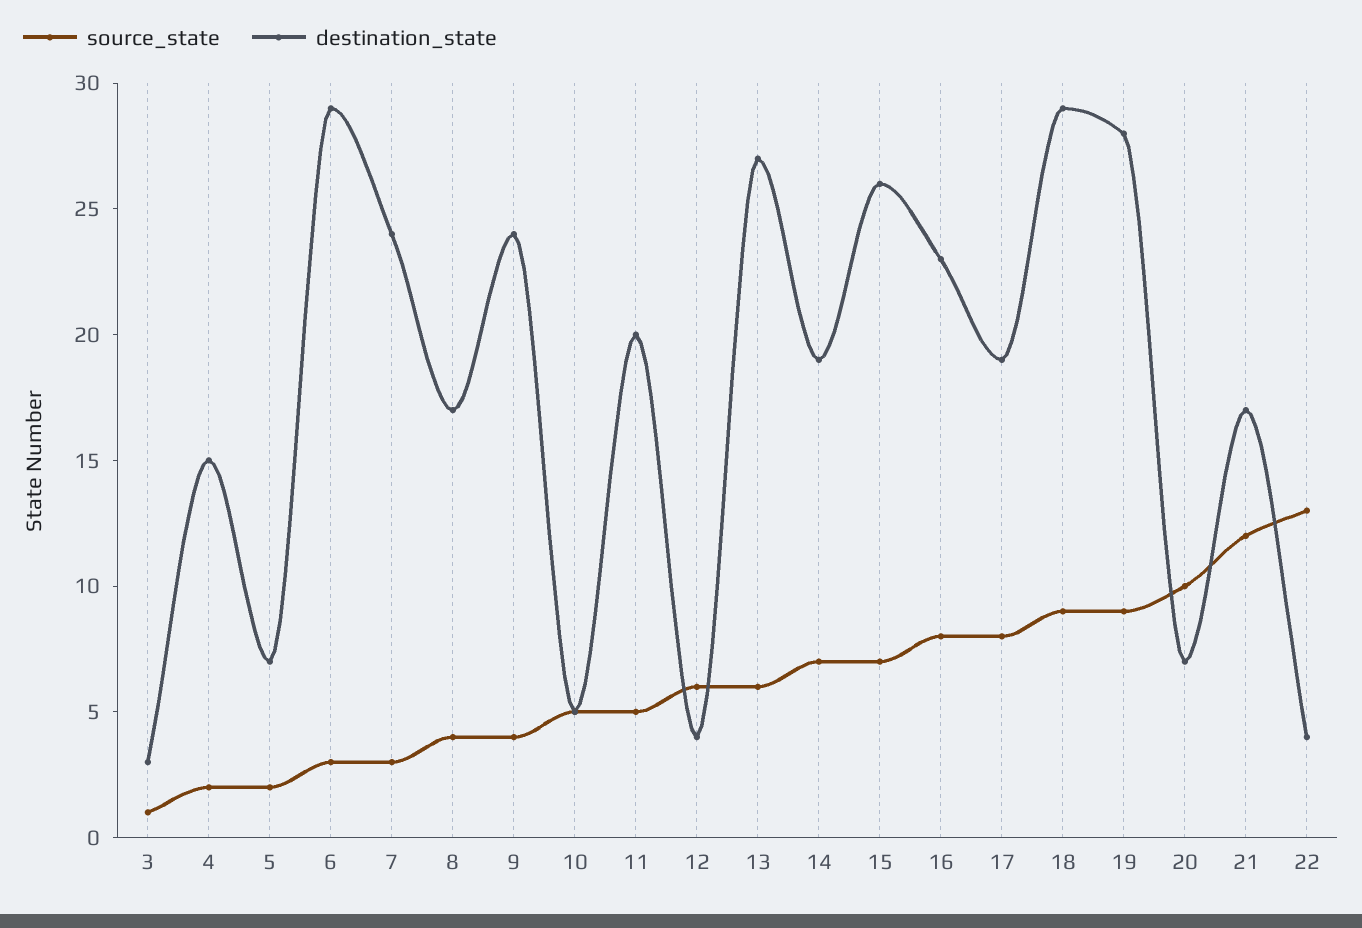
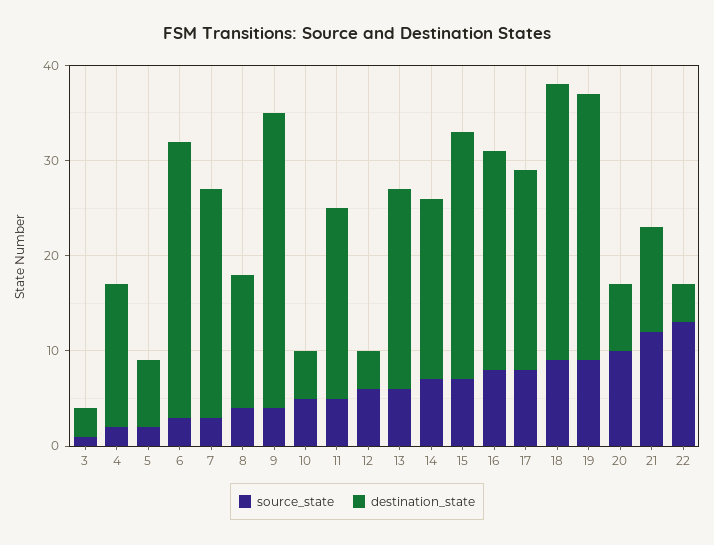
  {
    "source_state": {
      "3": 1,
      "4": 2,
      "5": 2,
      "6": 3,
      "7": 3,
      "8": 4,
      "9": 4,
      "10": 5,
      "11": 5,
      "12": 6,
      "13": 6,
      "14": 7,
      "15": 7,
      "16": 8,
      "17": 8,
      "18": 9,
      "19": 9,
      "20": 10,
      "21": 12,
      "22": 13
    },
    "destination_state": {
      "3": 3,
      "4": 15,
      "5": 7,
      "6": 29,
      "7": 24,
-     "8": 17,
+     "8": 14,
-     "9": 24,
+     "9": 31,
      "10": 5,
      "11": 20,
      "12": 4,
-     "13": 27,
+     "13": 21,
      "14": 19,
      "15": 26,
      "16": 23,
-     "17": 19,
+     "17": 21,
      "18": 29,
      "19": 28,
      "20": 7,
-     "21": 17,
+     "21": 11,
      "22": 4
    }
  }

